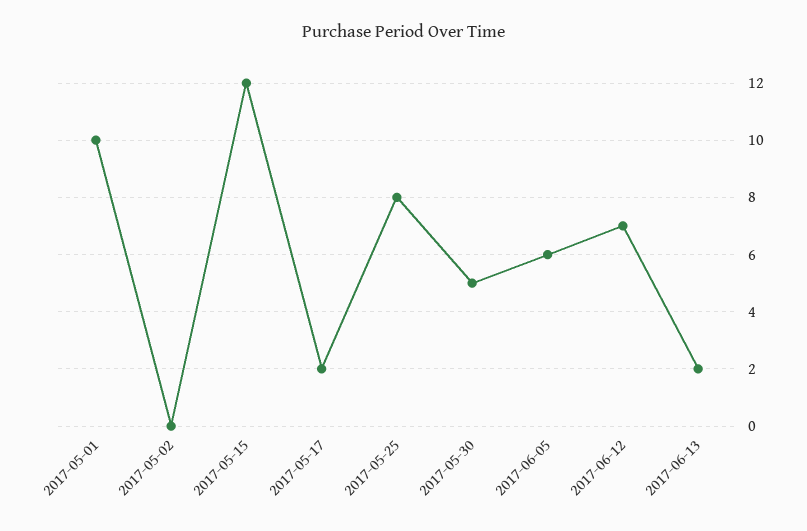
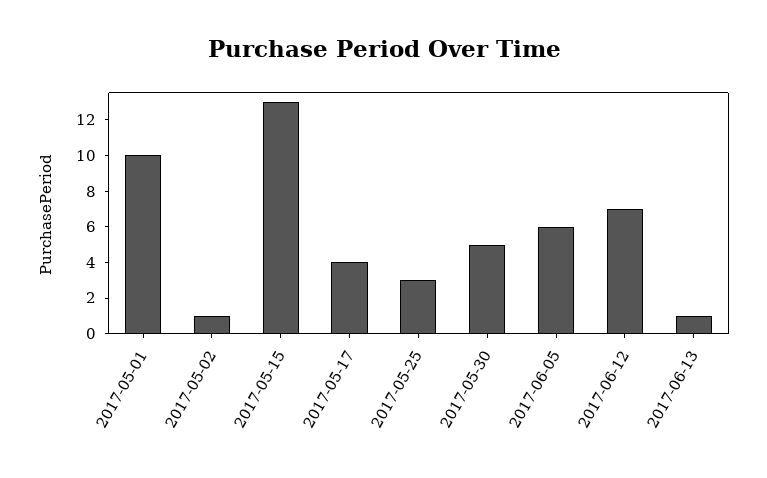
  {
    "2017-05-01": 10,
-   "2017-05-02": 0,
+   "2017-05-02": 1,
-   "2017-05-15": 12,
+   "2017-05-15": 13,
-   "2017-05-17": 2,
+   "2017-05-17": 4,
-   "2017-05-25": 8,
+   "2017-05-25": 3,
    "2017-05-30": 5,
    "2017-06-05": 6,
    "2017-06-12": 7,
-   "2017-06-13": 2
+   "2017-06-13": 1
  }

